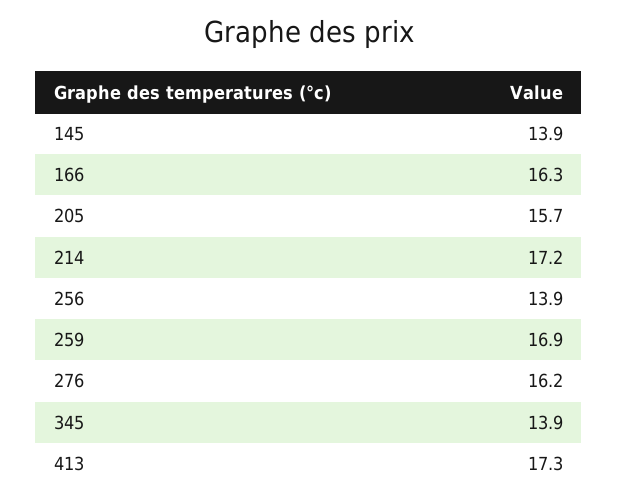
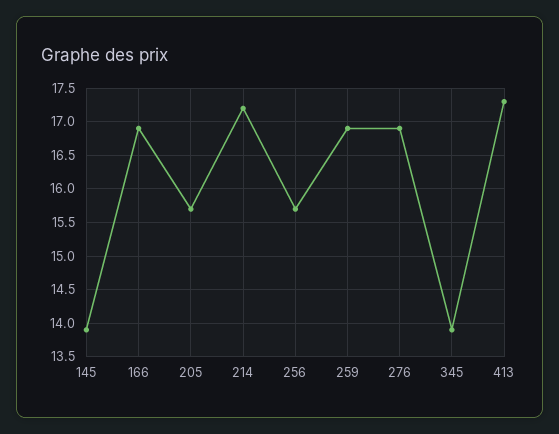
  {
    "145": 13.9,
-   "166": 16.3,
+   "166": 16.9,
    "205": 15.7,
    "214": 17.2,
-   "256": 13.9,
+   "256": 15.7,
    "259": 16.9,
-   "276": 16.2,
+   "276": 16.9,
    "345": 13.9,
    "413": 17.3
  }

